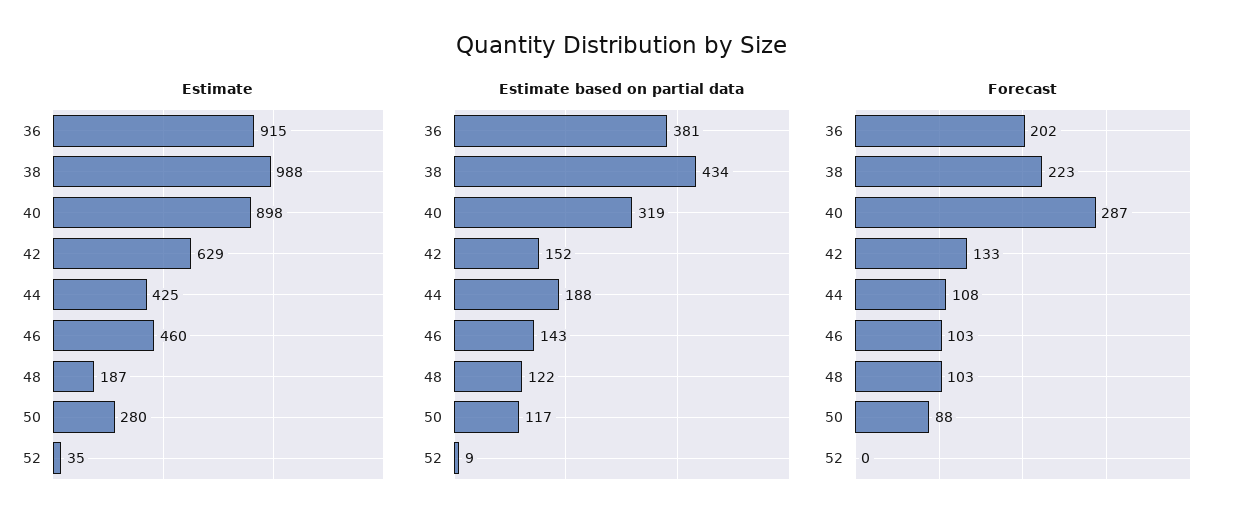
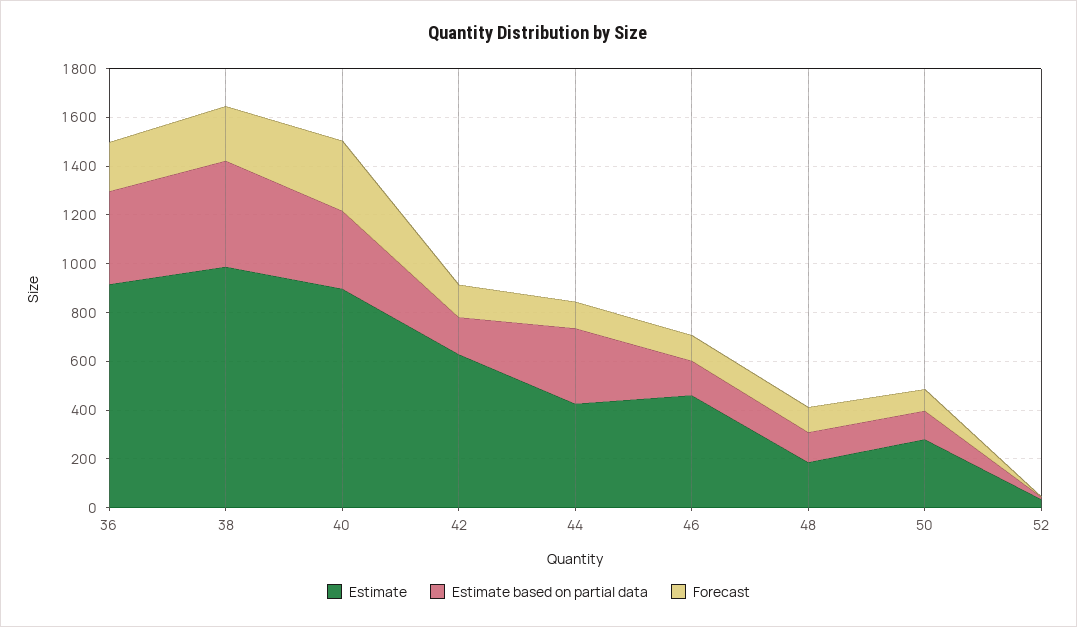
  {
    "Estimate": {
      "36": 915,
      "38": 988,
      "40": 898,
      "42": 629,
      "44": 425,
      "46": 460,
      "48": 187,
      "50": 280,
      "52": 35
    },
    "Estimate based on partial data": {
      "36": 381,
      "38": 434,
      "40": 319,
      "42": 152,
-     "44": 188,
+     "44": 300,
      "46": 143,
      "48": 122,
      "50": 117,
      "52": 9
    },
    "Forecast": {
      "36": 202,
      "38": 223,
      "40": 287,
      "42": 133,
      "44": 108,
      "46": 103,
      "48": 103,
      "50": 88,
      "52": 0
    }
  }

